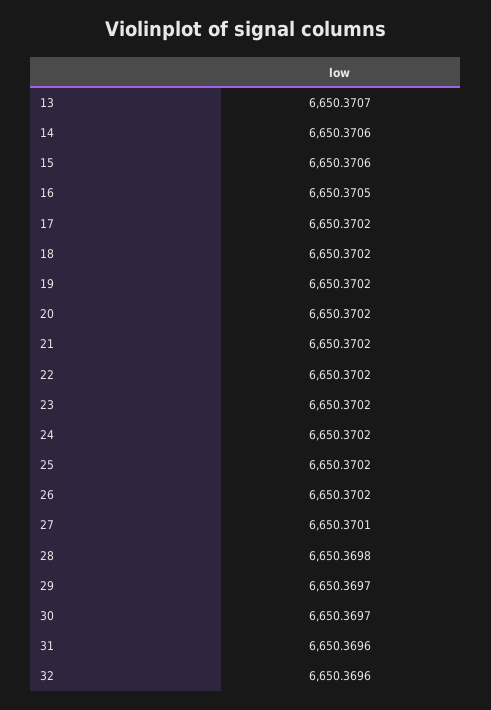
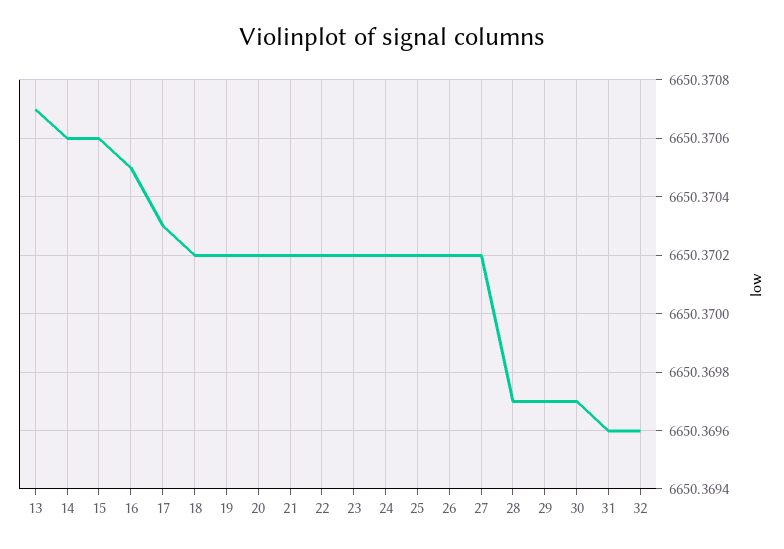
  {
    "13": 6650.3707,
    "14": 6650.3706,
    "15": 6650.3706,
    "16": 6650.3705,
-   "17": 6650.3702,
+   "17": 6650.3703,
    "18": 6650.3702,
    "19": 6650.3702,
    "20": 6650.3702,
    "21": 6650.3702,
    "22": 6650.3702,
    "23": 6650.3702,
    "24": 6650.3702,
    "25": 6650.3702,
    "26": 6650.3702,
-   "27": 6650.3701,
+   "27": 6650.3702,
-   "28": 6650.3698,
+   "28": 6650.3697,
    "29": 6650.3697,
    "30": 6650.3697,
    "31": 6650.3696,
    "32": 6650.3696
  }

